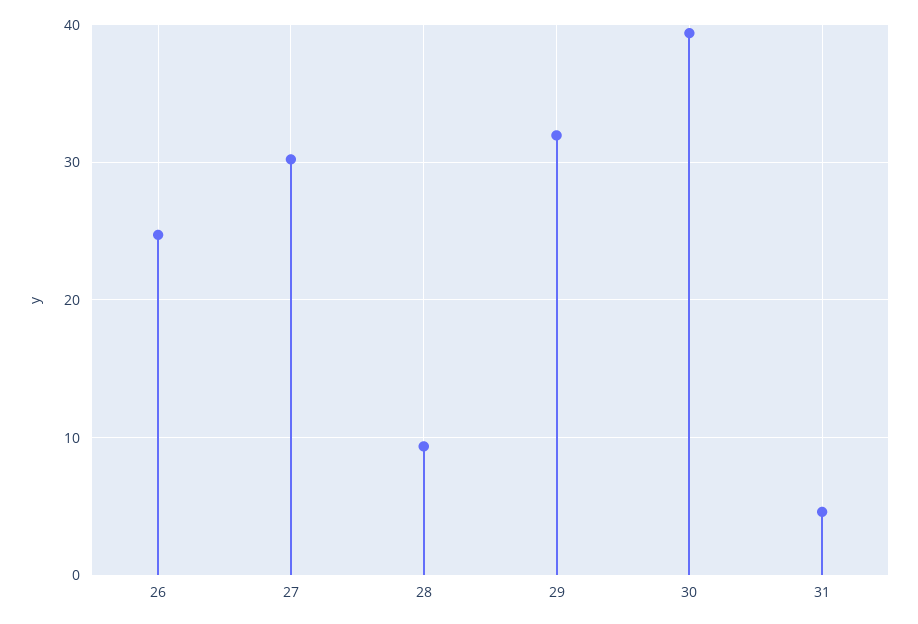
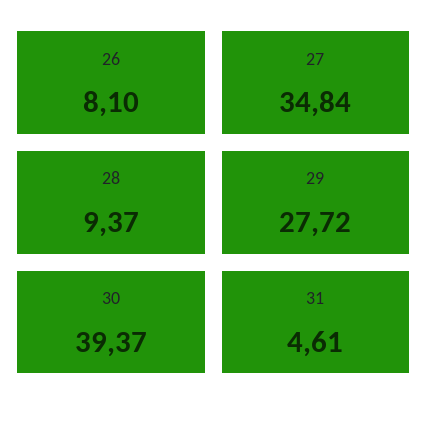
  {
-   "26": 25,
+   "26": 8.1,
-   "27": 30,
+   "27": 34.84,
    "28": 9.37,
-   "29": 32,
+   "29": 27.72,
    "30": 39.37,
    "31": 4.61
  }

